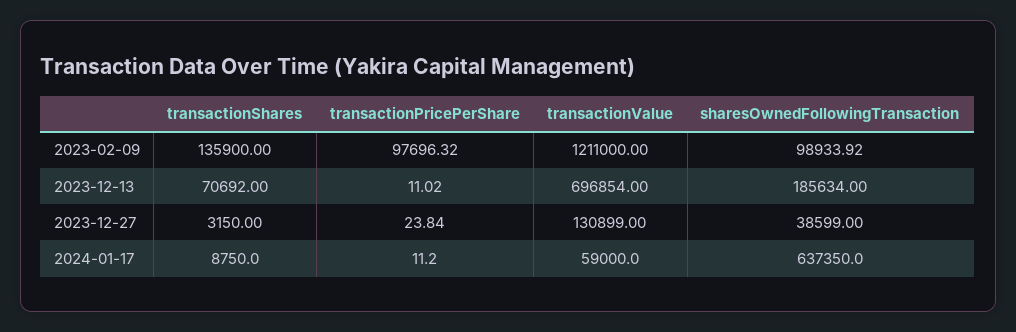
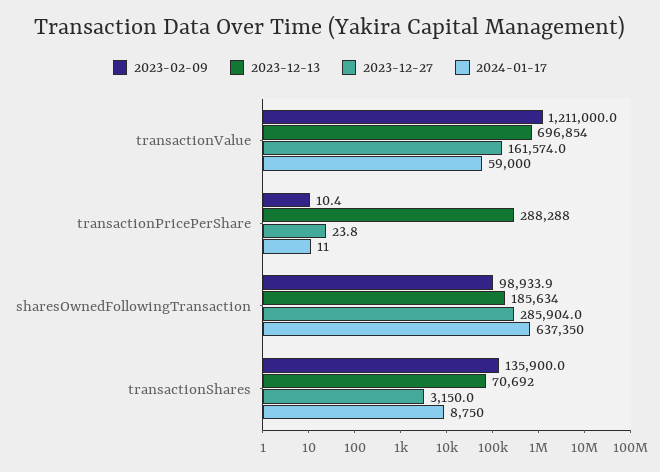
  {
    "2023-02-09": {
      "transactionShares": 135900,
-     "transactionPricePerShare": 97696.32,
+     "transactionPricePerShare": 10.4,
      "transactionValue": 1211000,
      "sharesOwnedFollowingTransaction": 98933.92
    },
    "2023-12-13": {
      "transactionShares": 70692,
-     "transactionPricePerShare": 11.02,
+     "transactionPricePerShare": 288288,
      "transactionValue": 696854,
      "sharesOwnedFollowingTransaction": 185634
    },
    "2023-12-27": {
      "transactionShares": 3150,
      "transactionPricePerShare": 23.84,
-     "transactionValue": 130899,
+     "transactionValue": 161574,
-     "sharesOwnedFollowingTransaction": 38599
+     "sharesOwnedFollowingTransaction": 285904
    },
    "2024-01-17": {
      "transactionShares": 8750,
      "transactionPricePerShare": 11.2,
      "transactionValue": 59000,
      "sharesOwnedFollowingTransaction": 637350
    }
  }

